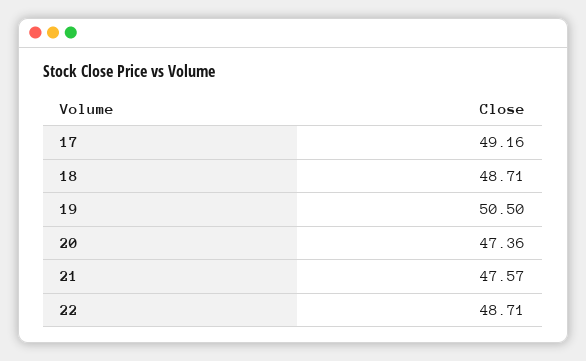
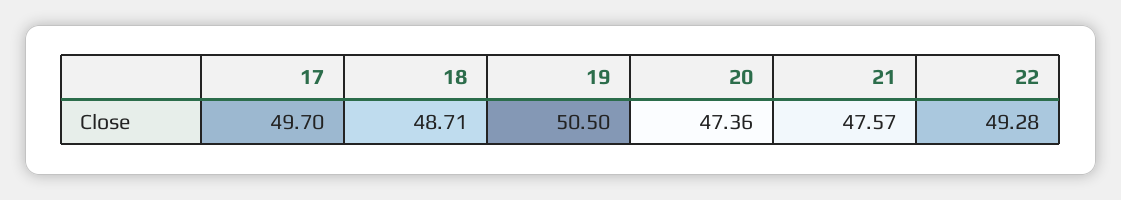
  {
-   "17": 49.16,
+   "17": 49.7,
    "18": 48.71,
    "19": 50.5,
    "20": 47.36,
    "21": 47.57,
-   "22": 48.71
+   "22": 49.28
  }

